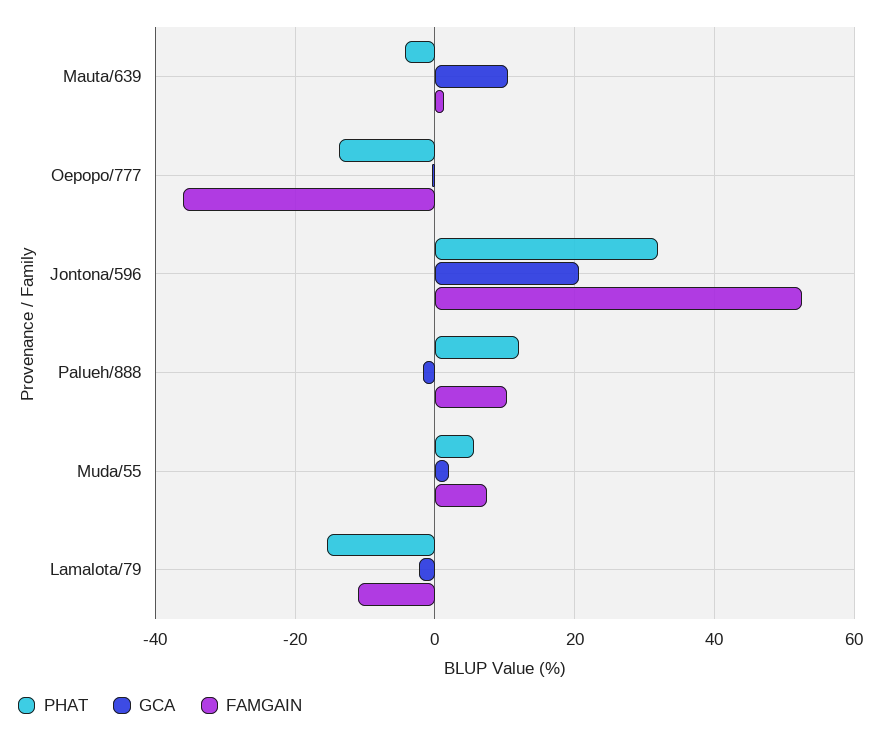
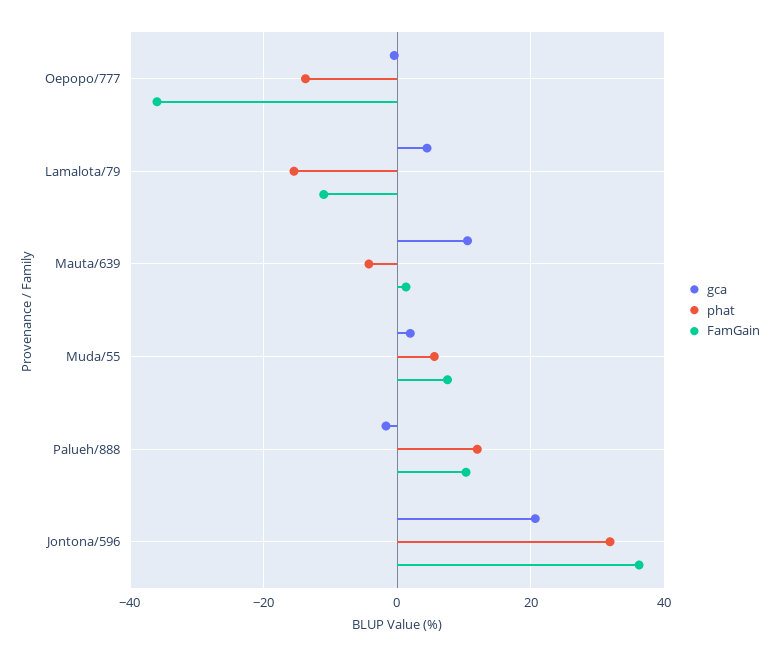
  {
    "PHAT": {
      "Mauta/639": -4,
      "Oepopo/777": -14,
      "Jontona/596": 32,
      "Palueh/888": 12,
      "Muda/55": 6,
      "Lamalota/79": -16
    },
    "GCA": {
      "Mauta/639": 10,
      "Oepopo/777": 0,
      "Jontona/596": 20,
      "Palueh/888": -2,
      "Muda/55": 2,
-     "Lamalota/79": -2
+     "Lamalota/79": 4
    },
    "FAMGAIN": {
      "Mauta/639": 2,
      "Oepopo/777": -36,
-     "Jontona/596": 52,
+     "Jontona/596": 36,
      "Palueh/888": 10,
      "Muda/55": 8,
      "Lamalota/79": -10
    }
  }

